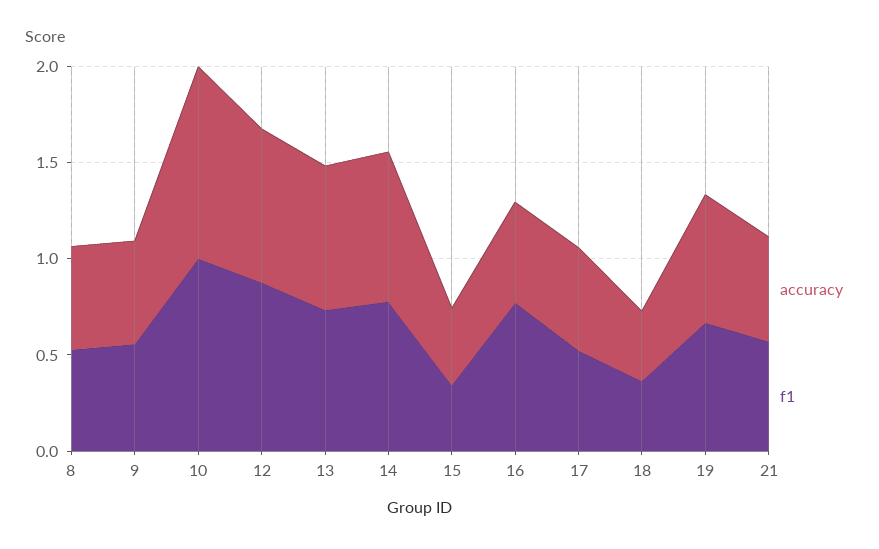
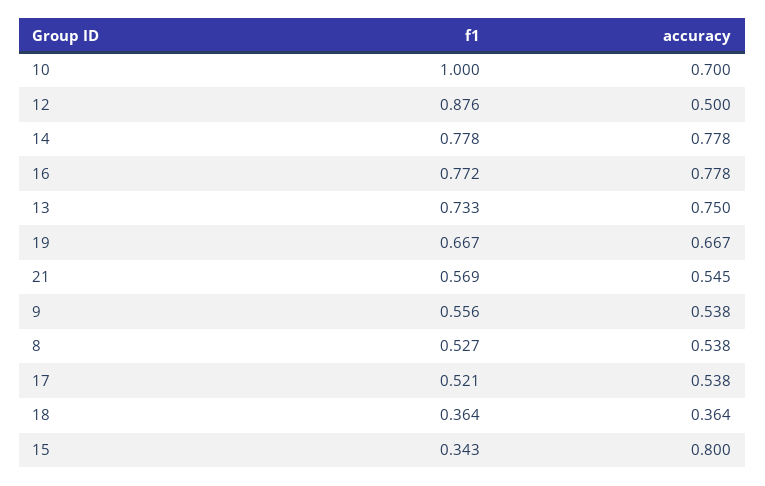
  {
    "accuracy": {
      "8": 0.538,
      "9": 0.538,
-     "10": 1,
+     "10": 0.7,
-     "12": 0.8,
+     "12": 0.5,
      "13": 0.75,
      "14": 0.778,
-     "15": 0.4,
+     "15": 0.8,
-     "16": 0.5,
+     "16": 0.778,
      "17": 0.538,
      "18": 0.364,
      "19": 0.667,
      "21": 0.545
    },
    "f1": {
      "8": 0.527,
      "9": 0.556,
      "10": 1,
      "12": 0.876,
      "13": 0.733,
      "14": 0.778,
      "15": 0.343,
      "16": 0.772,
      "17": 0.521,
      "18": 0.364,
      "19": 0.667,
      "21": 0.569
    }
  }

